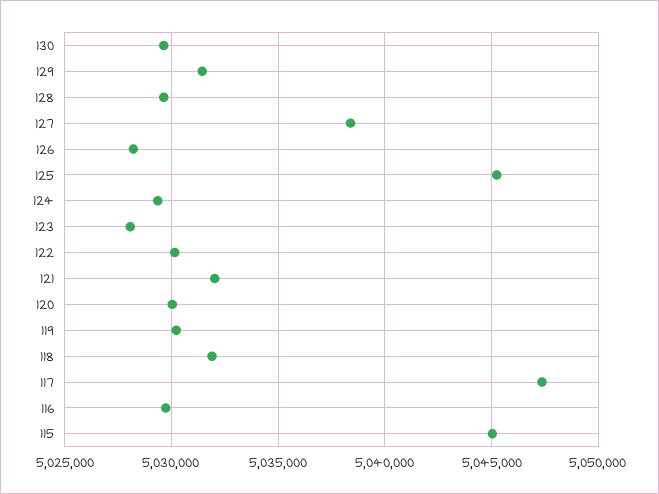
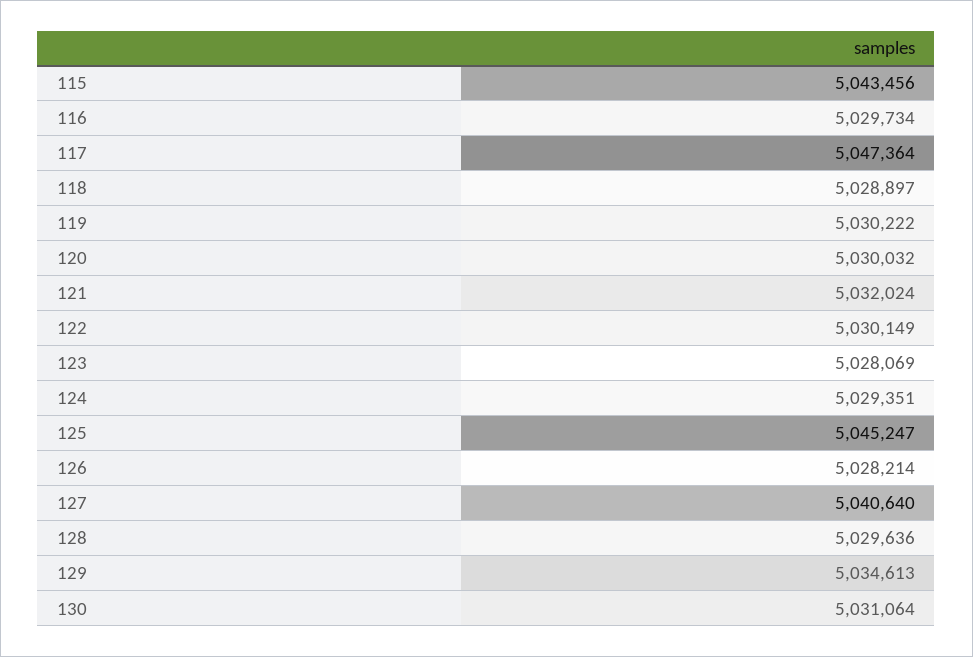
  {
-   "130": 5029500,
+   "130": 5031064,
-   "129": 5031500,
+   "129": 5034613,
    "128": 5029636,
-   "127": 5038500,
+   "127": 5040640,
    "126": 5028214,
    "125": 5045247,
    "124": 5029351,
    "123": 5028069,
    "122": 5030149,
    "121": 5032024,
    "120": 5030032,
    "119": 5030222,
-   "118": 5032000,
+   "118": 5028897,
    "117": 5047364,
    "116": 5029734,
-   "115": 5045000
+   "115": 5043456
  }

